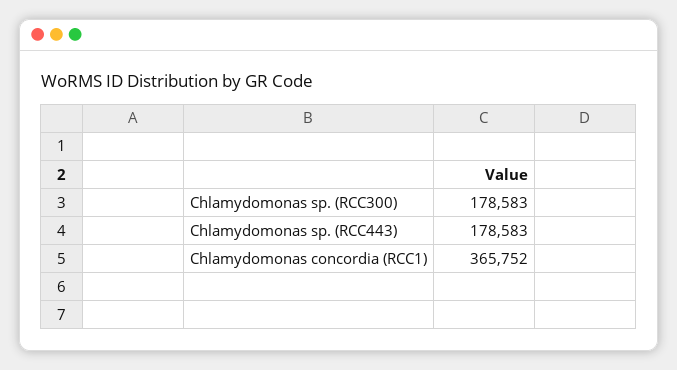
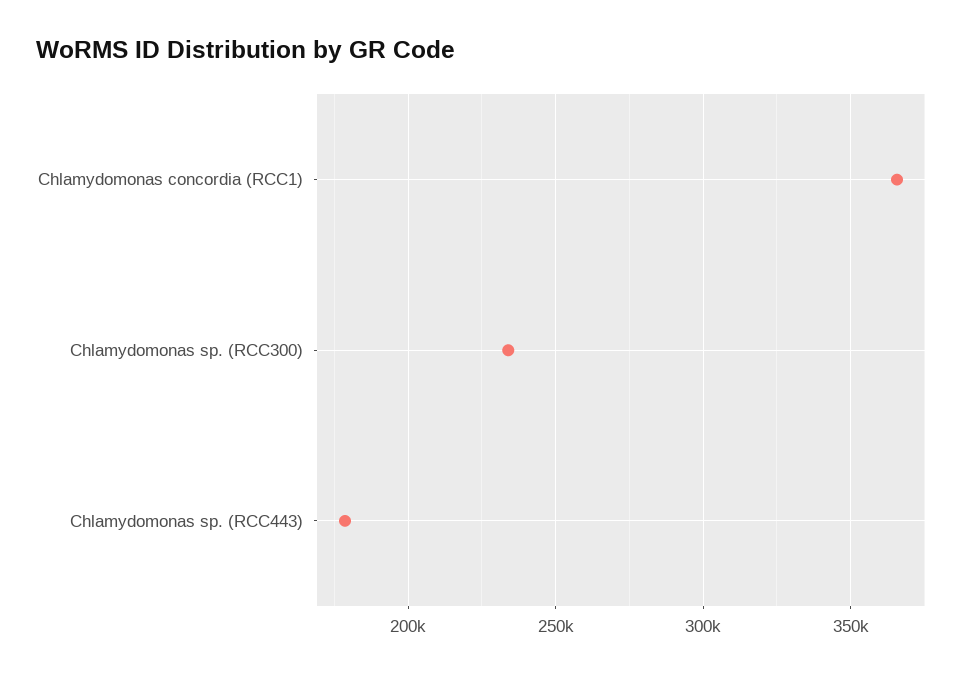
  {
-   "Chlamydomonas sp. (RCC300)": 178583,
+   "Chlamydomonas sp. (RCC300)": 235000,
    "Chlamydomonas sp. (RCC443)": 178583,
    "Chlamydomonas concordia (RCC1)": 365752
  }

